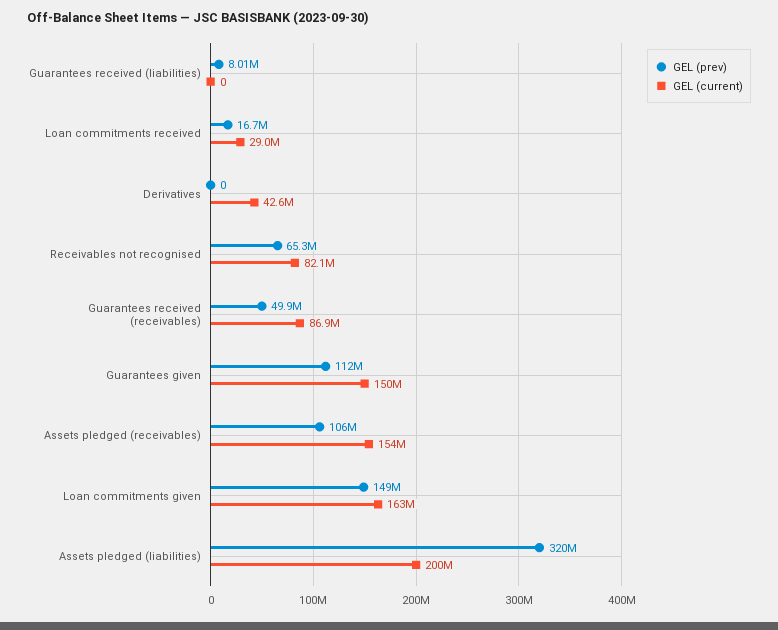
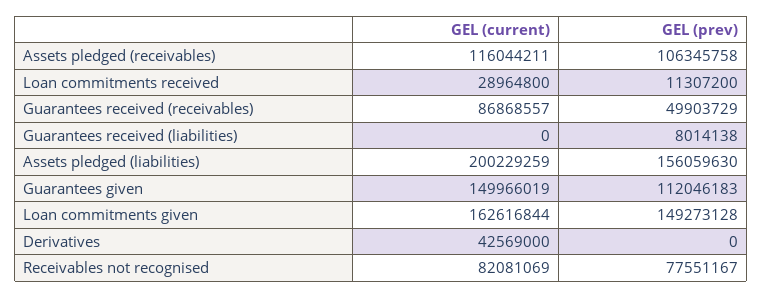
  {
    "GEL (prev)": {
      "Guarantees received (liabilities)": 8014138,
-     "Loan commitments received": 16700000,
+     "Loan commitments received": 11307200,
      "Derivatives": 0,
-     "Receivables not recognised": 65300000,
+     "Receivables not recognised": 77551167,
      "Guarantees received (receivables)": 49903729,
      "Guarantees given": 112046183,
      "Assets pledged (receivables)": 106345758,
      "Loan commitments given": 149273128,
-     "Assets pledged (liabilities)": 320000000
+     "Assets pledged (liabilities)": 156059630
    },
    "GEL (current)": {
      "Guarantees received (liabilities)": 0,
      "Loan commitments received": 28964800,
      "Derivatives": 42569000,
      "Receivables not recognised": 82081069,
      "Guarantees received (receivables)": 86868557,
      "Guarantees given": 149966019,
-     "Assets pledged (receivables)": 154000000,
+     "Assets pledged (receivables)": 116044211,
      "Loan commitments given": 162616844,
      "Assets pledged (liabilities)": 200229259
    }
  }

